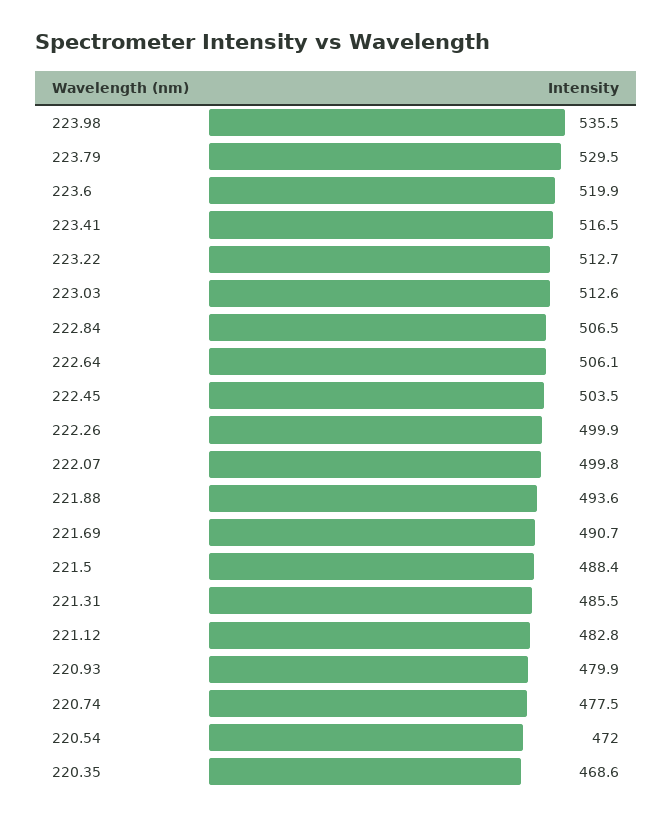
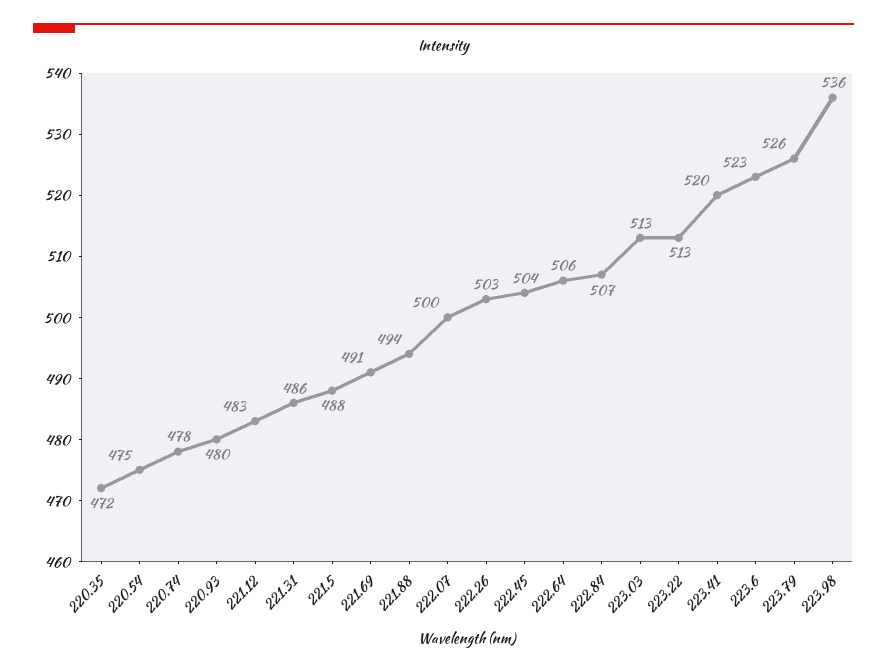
  {
    "223.98": 535.5,
-   "223.79": 529.5,
+   "223.79": 526,
-   "223.6": 519.9,
+   "223.6": 523,
-   "223.41": 516.5,
+   "223.41": 520,
    "223.22": 512.7,
    "223.03": 512.6,
    "222.84": 506.5,
    "222.64": 506.1,
    "222.45": 503.5,
-   "222.26": 499.9,
+   "222.26": 503,
    "222.07": 499.8,
    "221.88": 493.6,
    "221.69": 490.7,
    "221.5": 488.4,
    "221.31": 485.5,
    "221.12": 482.8,
    "220.93": 479.9,
    "220.74": 477.5,
-   "220.54": 472,
+   "220.54": 475,
-   "220.35": 468.6
+   "220.35": 472
  }

